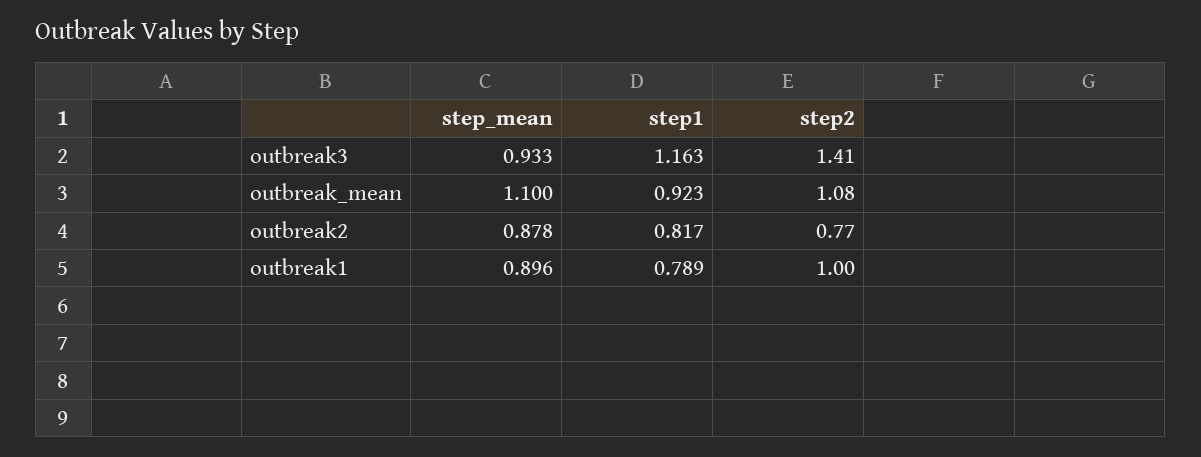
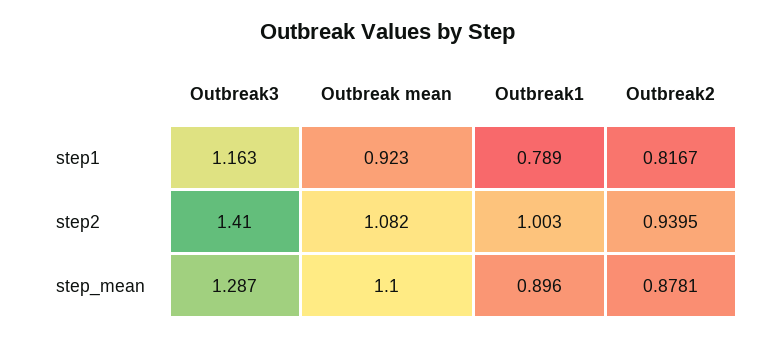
  {
    "step_mean": {
-     "outbreak3": 0.933,
+     "outbreak3": 1.287,
      "outbreak_mean": 1.1,
      "outbreak2": 0.8781,
      "outbreak1": 0.896
    },
    "step1": {
      "outbreak3": 1.163,
      "outbreak_mean": 0.923,
      "outbreak2": 0.8167,
      "outbreak1": 0.789
    },
    "step2": {
      "outbreak3": 1.41,
      "outbreak_mean": 1.082,
-     "outbreak2": 0.77,
+     "outbreak2": 0.9395,
      "outbreak1": 1.003
    }
  }

